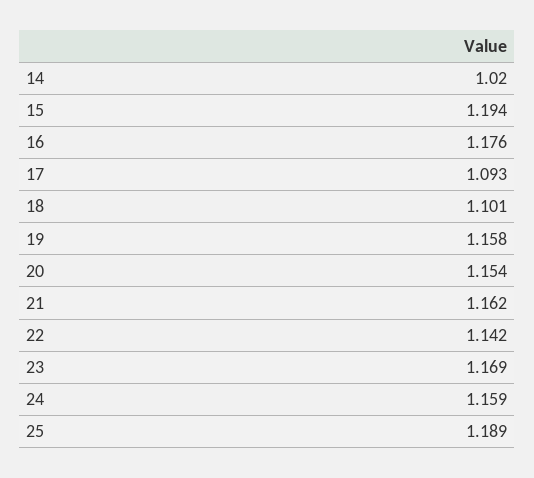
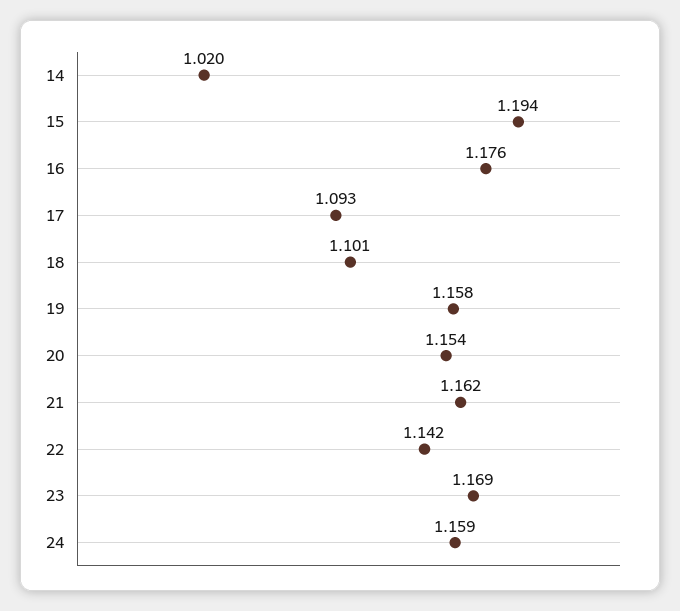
  {
    "14": 1.02,
    "15": 1.194,
    "16": 1.176,
    "17": 1.093,
    "18": 1.101,
    "19": 1.158,
    "20": 1.154,
    "21": 1.162,
    "22": 1.142,
    "23": 1.169,
-   "24": 1.159,
+   "24": 1.159
-   "25": 1.189
  }

